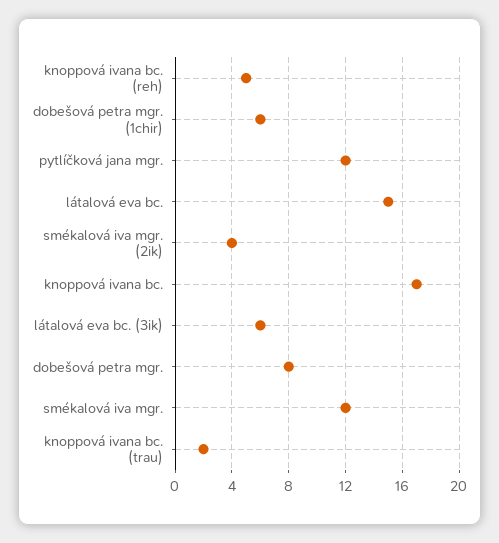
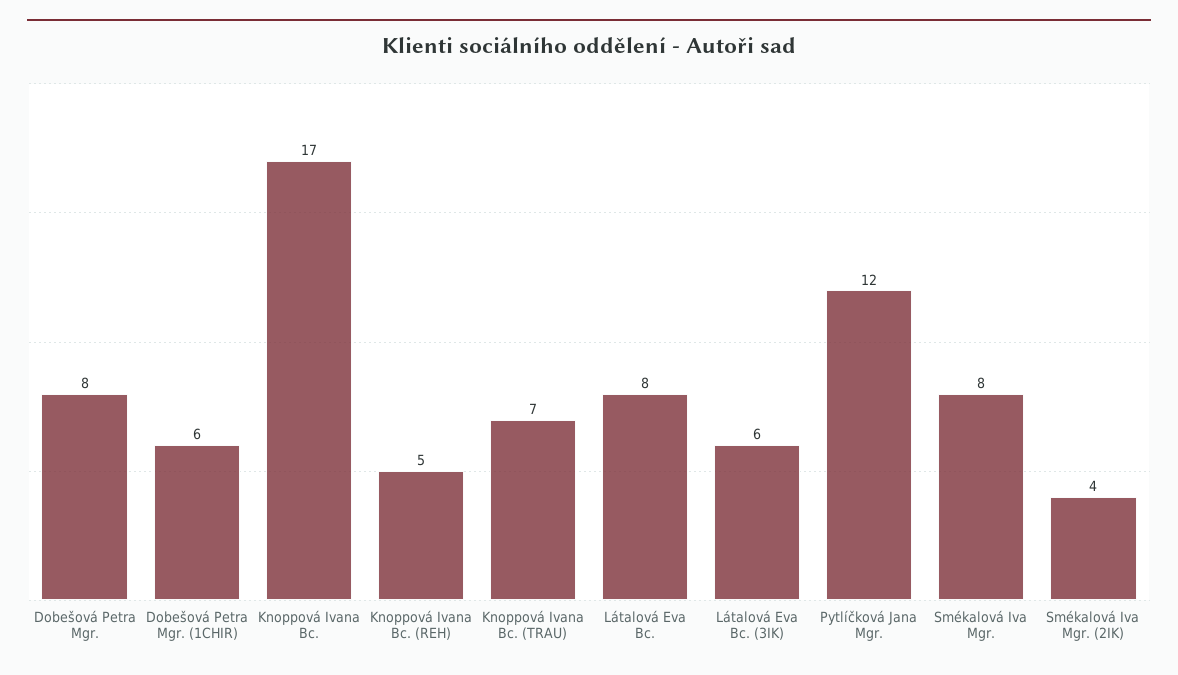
  {
    "knoppová ivana bc. (reh)": 5,
    "dobešová petra mgr. (1chir)": 6,
    "pytlíčková jana mgr.": 12,
-   "látalová eva bc.": 15,
+   "látalová eva bc.": 8,
    "smékalová iva mgr. (2ik)": 4,
    "knoppová ivana bc.": 17,
    "látalová eva bc. (3ik)": 6,
    "dobešová petra mgr.": 8,
-   "smékalová iva mgr.": 12,
+   "smékalová iva mgr.": 8,
-   "knoppová ivana bc. (trau)": 2
+   "knoppová ivana bc. (trau)": 7
  }

